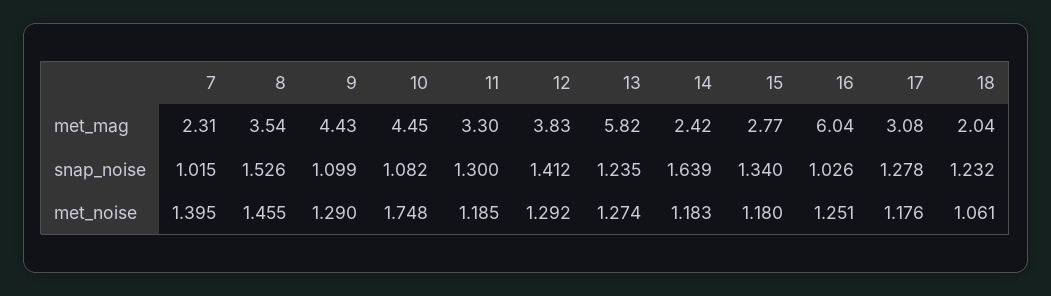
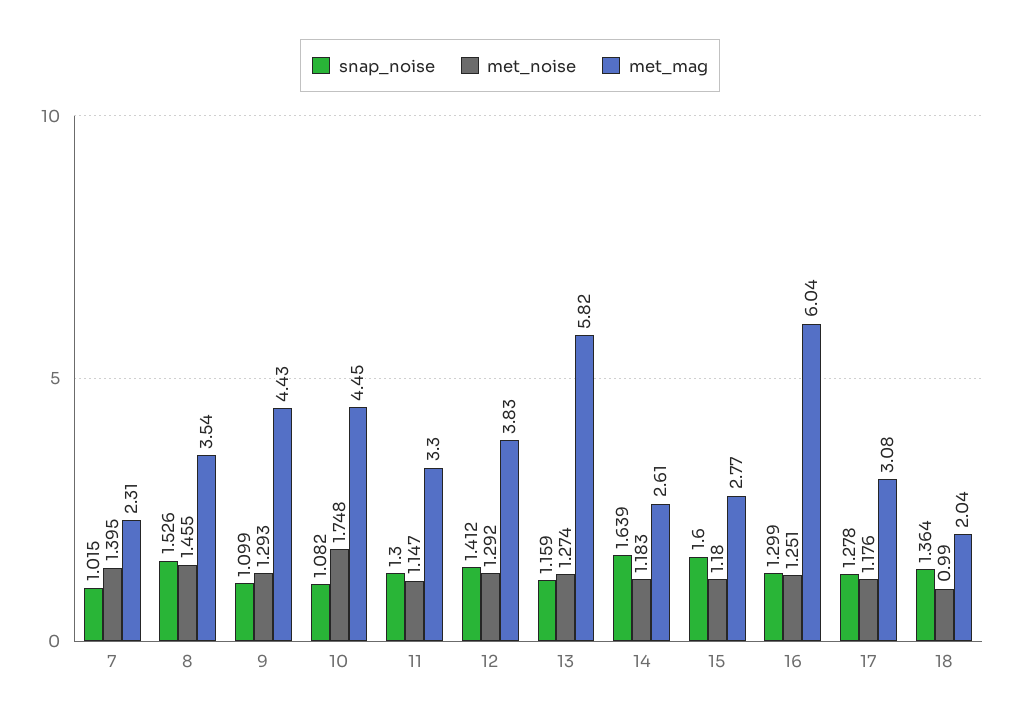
  {
    "met_mag": {
      "7": 2.31,
      "8": 3.54,
      "9": 4.43,
      "10": 4.45,
      "11": 3.3,
      "12": 3.83,
      "13": 5.82,
-     "14": 2.42,
+     "14": 2.61,
      "15": 2.77,
      "16": 6.04,
      "17": 3.08,
      "18": 2.04
    },
    "snap_noise": {
      "7": 1.015,
      "8": 1.526,
      "9": 1.099,
      "10": 1.082,
      "11": 1.3,
      "12": 1.412,
-     "13": 1.235,
+     "13": 1.159,
      "14": 1.639,
-     "15": 1.34,
+     "15": 1.6,
-     "16": 1.026,
+     "16": 1.299,
      "17": 1.278,
-     "18": 1.232
+     "18": 1.364
    },
    "met_noise": {
      "7": 1.395,
      "8": 1.455,
-     "9": 1.29,
+     "9": 1.293,
      "10": 1.748,
-     "11": 1.185,
+     "11": 1.147,
      "12": 1.292,
      "13": 1.274,
      "14": 1.183,
      "15": 1.18,
      "16": 1.251,
      "17": 1.176,
-     "18": 1.061
+     "18": 0.99
    }
  }

